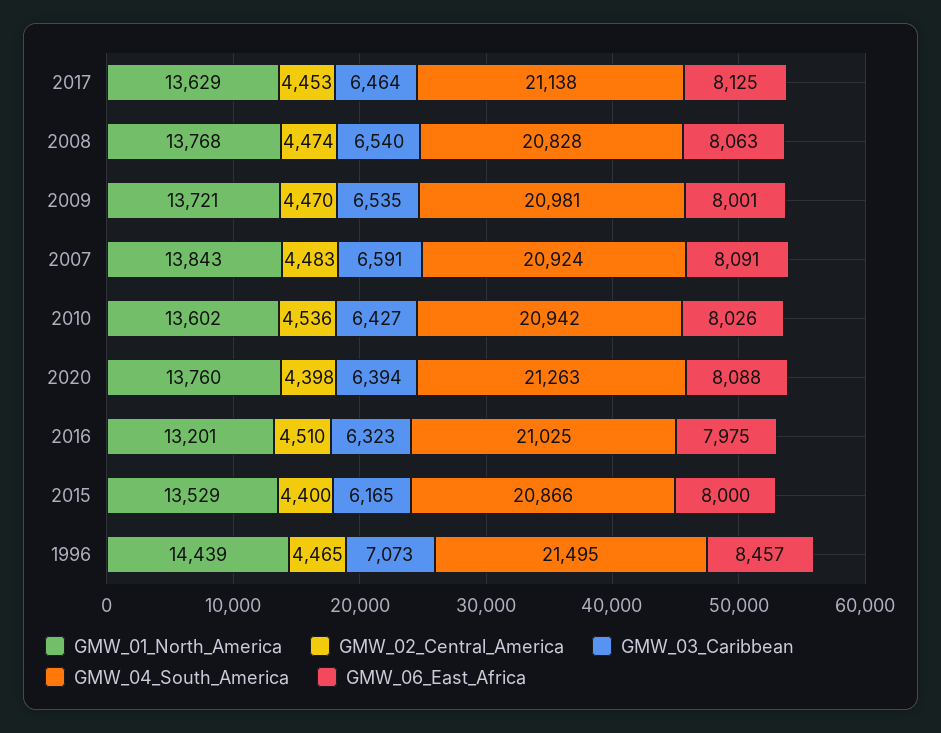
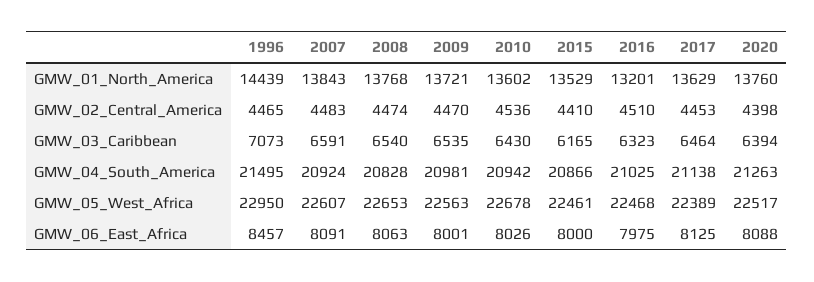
  {
    "GMW_01_North_America": {
      "2017": 13629,
      "2008": 13768,
      "2009": 13721,
      "2007": 13843,
      "2010": 13602,
      "2020": 13760,
      "2016": 13201,
      "2015": 13529,
      "1996": 14439
    },
    "GMW_02_Central_America": {
      "2017": 4453,
      "2008": 4474,
      "2009": 4470,
      "2007": 4483,
      "2010": 4536,
      "2020": 4398,
      "2016": 4510,
-     "2015": 4400,
+     "2015": 4410,
      "1996": 4465
    },
    "GMW_03_Caribbean": {
      "2017": 6464,
      "2008": 6540,
      "2009": 6535,
      "2007": 6591,
-     "2010": 6427,
+     "2010": 6430,
      "2020": 6394,
      "2016": 6323,
      "2015": 6165,
      "1996": 7073
    },
    "GMW_04_South_America": {
      "2017": 21138,
      "2008": 20828,
      "2009": 20981,
      "2007": 20924,
      "2010": 20942,
      "2020": 21263,
      "2016": 21025,
      "2015": 20866,
      "1996": 21495
    },
    "GMW_06_East_Africa": {
      "2017": 8125,
      "2008": 8063,
      "2009": 8001,
      "2007": 8091,
      "2010": 8026,
      "2020": 8088,
      "2016": 7975,
      "2015": 8000,
      "1996": 8457
-   }
+   },
+   "GMW_05_West_Africa": {
+     "1996": 22950,
+     "2007": 22607,
+     "2008": 22653,
+     "2009": 22563,
+     "2010": 22678,
+     "2015": 22461,
+     "2016": 22468,
+     "2017": 22389,
+     "2020": 22517
+   }
  }

